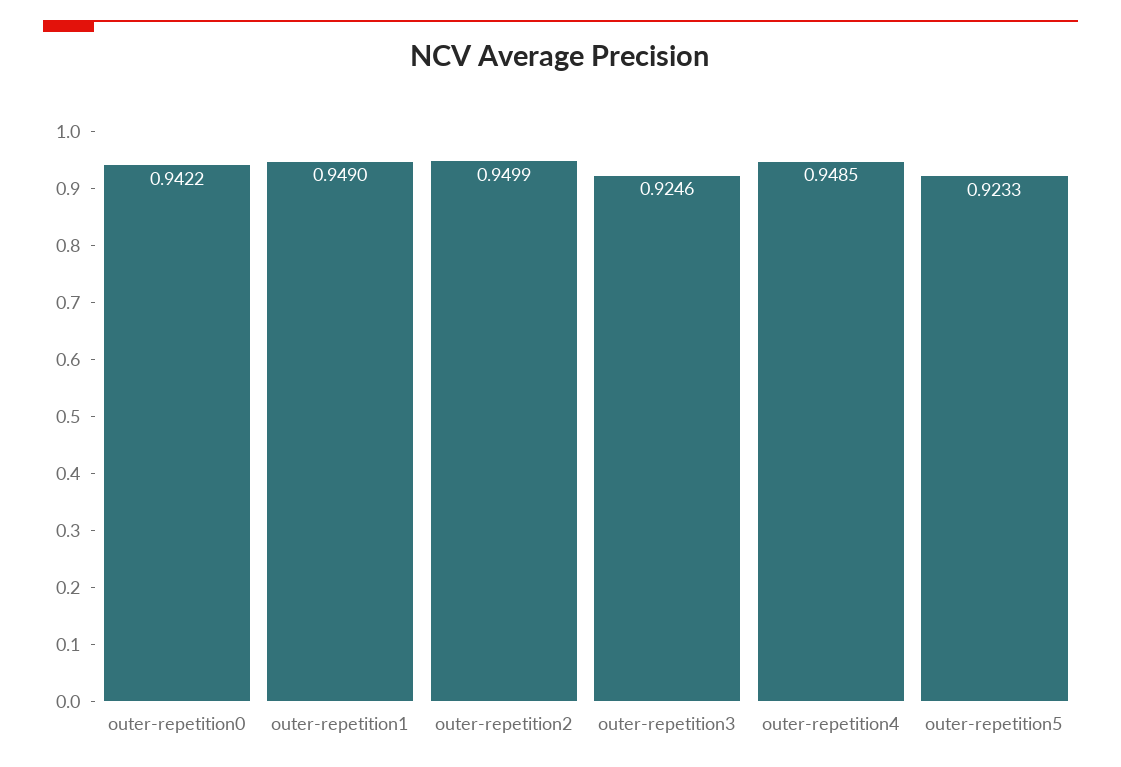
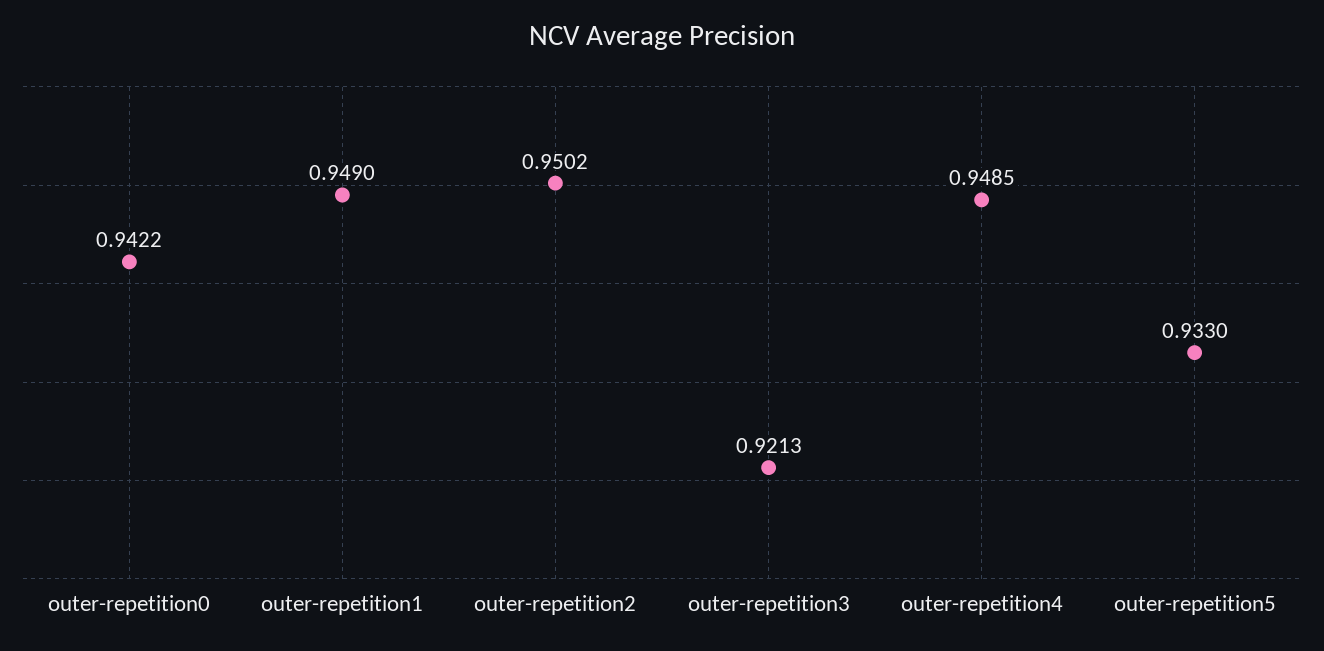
  {
    "outer-repetition0": 0.9422,
    "outer-repetition1": 0.949,
-   "outer-repetition2": 0.9499,
+   "outer-repetition2": 0.9502,
-   "outer-repetition3": 0.9246,
+   "outer-repetition3": 0.9213,
    "outer-repetition4": 0.9485,
-   "outer-repetition5": 0.9233
+   "outer-repetition5": 0.933
  }

